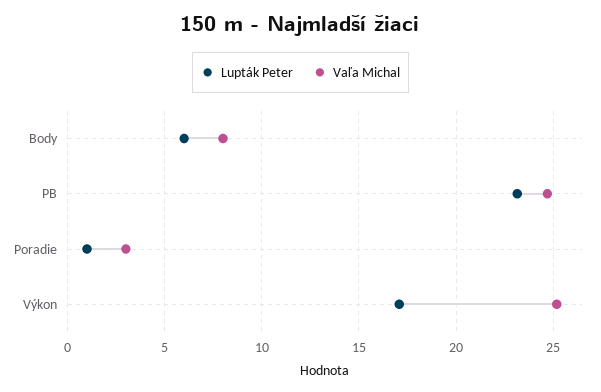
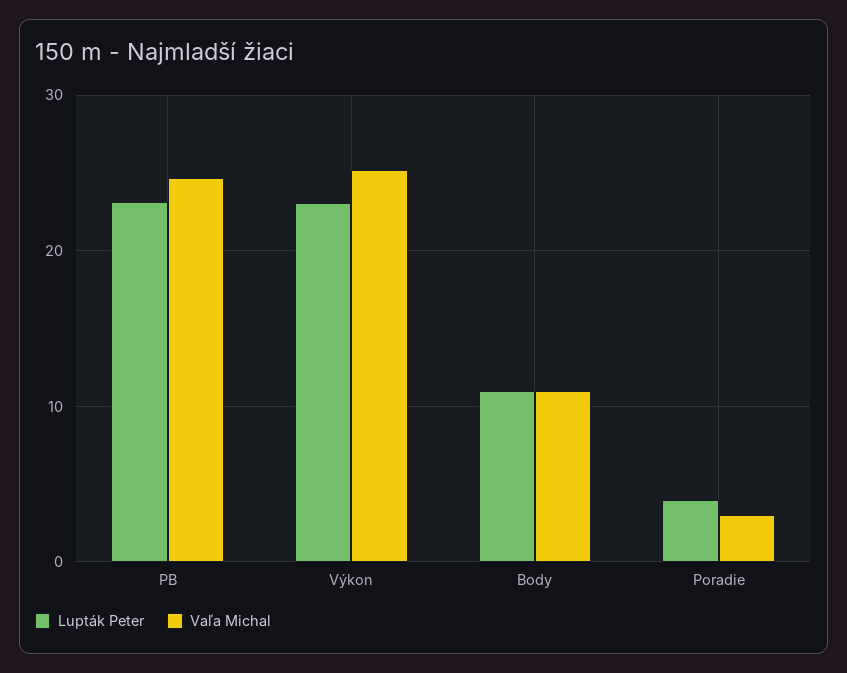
  {
    "Lupták Peter": {
-     "Body": 6,
+     "Body": 11,
      "PB": 23,
-     "Poradie": 1,
+     "Poradie": 4,
-     "Výkon": 17
+     "Výkon": 23
    },
    "Vaľa Michal": {
-     "Body": 8,
+     "Body": 11,
      "PB": 24.5,
      "Poradie": 3,
      "Výkon": 25
    }
  }

